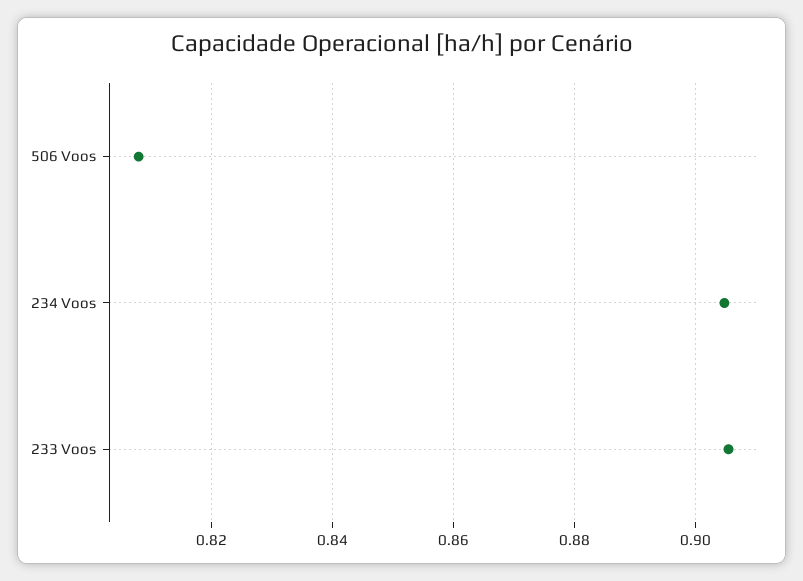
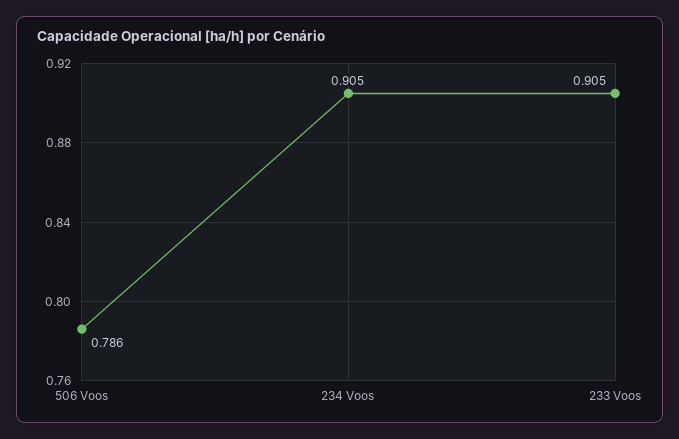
  {
-   "506 Voos": 0.808,
+   "506 Voos": 0.786,
    "234 Voos": 0.905,
    "233 Voos": 0.905
  }

